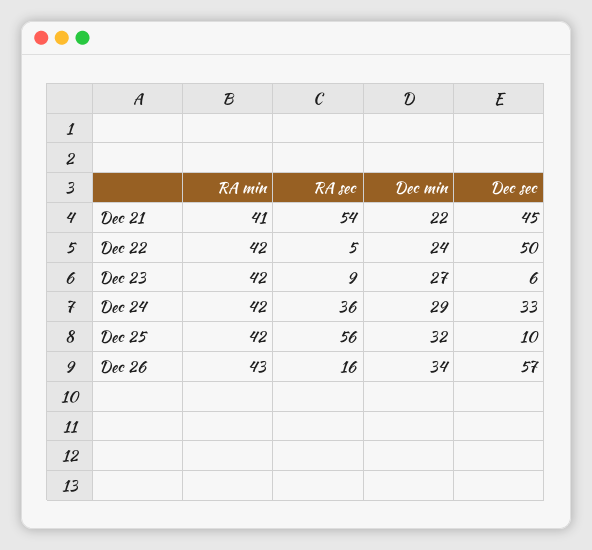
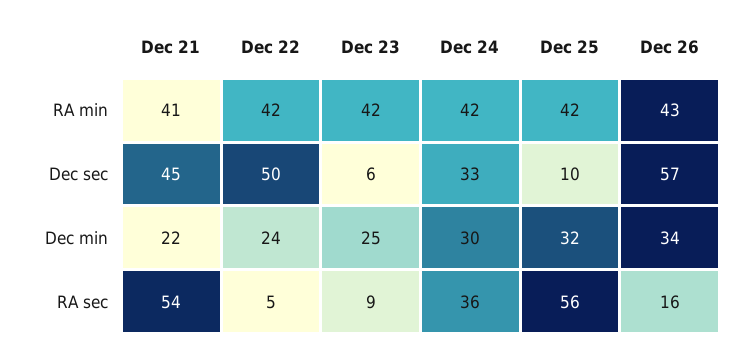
  {
    "RA min": {
      "Dec 21": 41,
      "Dec 22": 42,
      "Dec 23": 42,
      "Dec 24": 42,
      "Dec 25": 42,
      "Dec 26": 43
    },
    "RA sec": {
      "Dec 21": 54,
      "Dec 22": 5,
      "Dec 23": 9,
      "Dec 24": 36,
      "Dec 25": 56,
      "Dec 26": 16
    },
    "Dec min": {
      "Dec 21": 22,
      "Dec 22": 24,
-     "Dec 23": 27,
+     "Dec 23": 25,
-     "Dec 24": 29,
+     "Dec 24": 30,
      "Dec 25": 32,
      "Dec 26": 34
    },
    "Dec sec": {
      "Dec 21": 45,
      "Dec 22": 50,
      "Dec 23": 6,
      "Dec 24": 33,
      "Dec 25": 10,
      "Dec 26": 57
    }
  }

